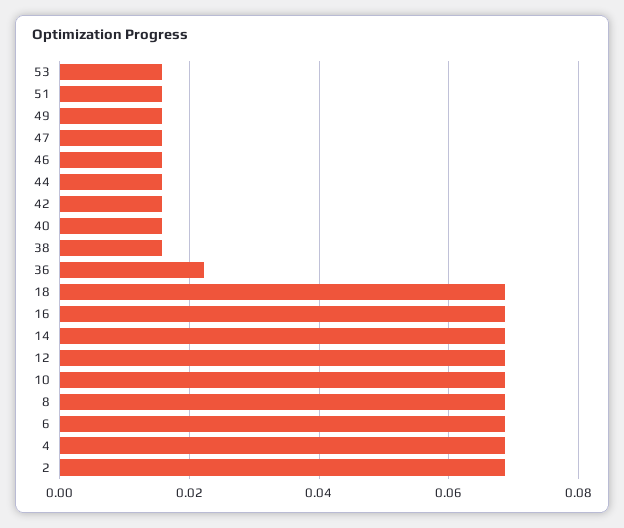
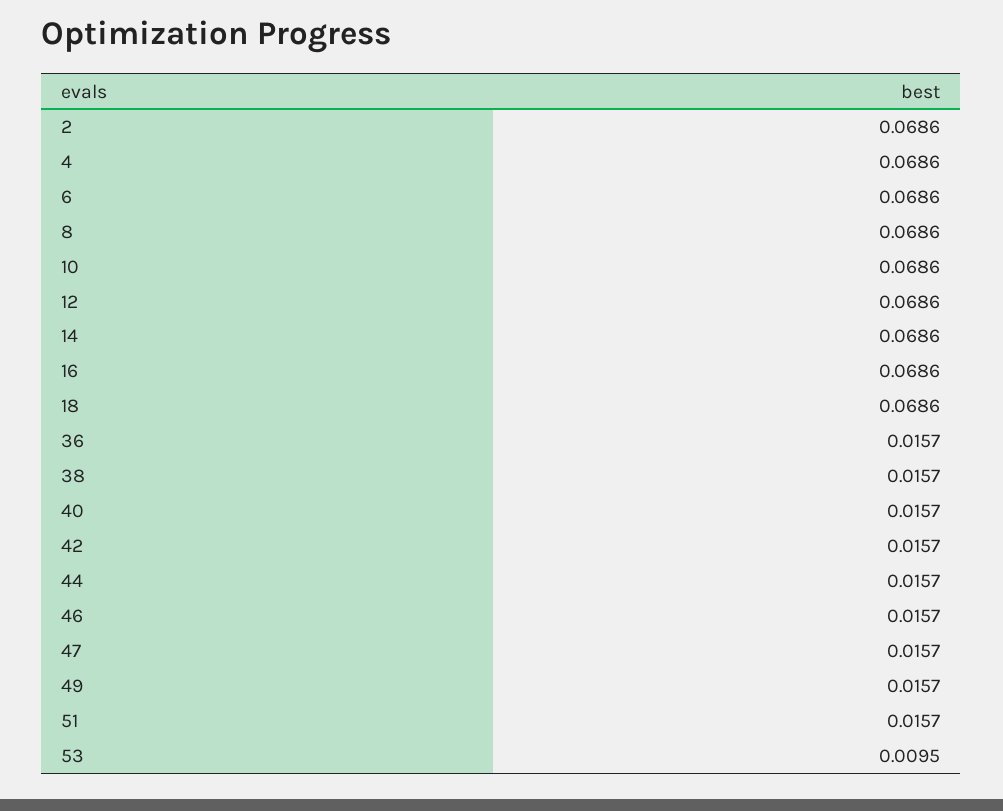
  {
-   "53": 0.016,
+   "53": 0.0095,
    "51": 0.0157,
    "49": 0.0157,
    "47": 0.0157,
    "46": 0.0157,
    "44": 0.0157,
    "42": 0.0157,
    "40": 0.0157,
    "38": 0.0157,
-   "36": 0.022,
+   "36": 0.0157,
    "18": 0.0686,
    "16": 0.0686,
    "14": 0.0686,
    "12": 0.0686,
    "10": 0.0686,
    "8": 0.0686,
    "6": 0.0686,
    "4": 0.0686,
    "2": 0.0686
  }

